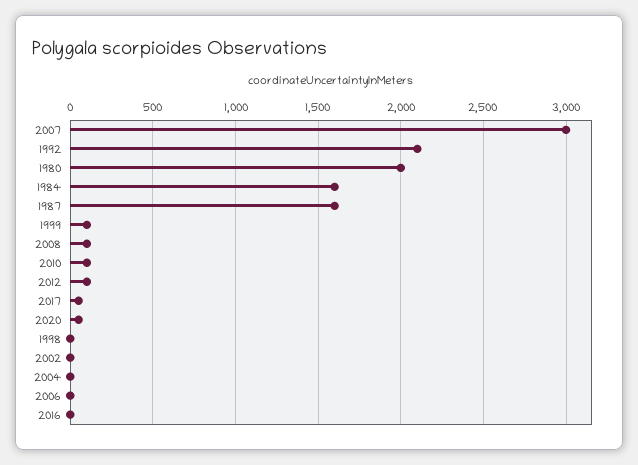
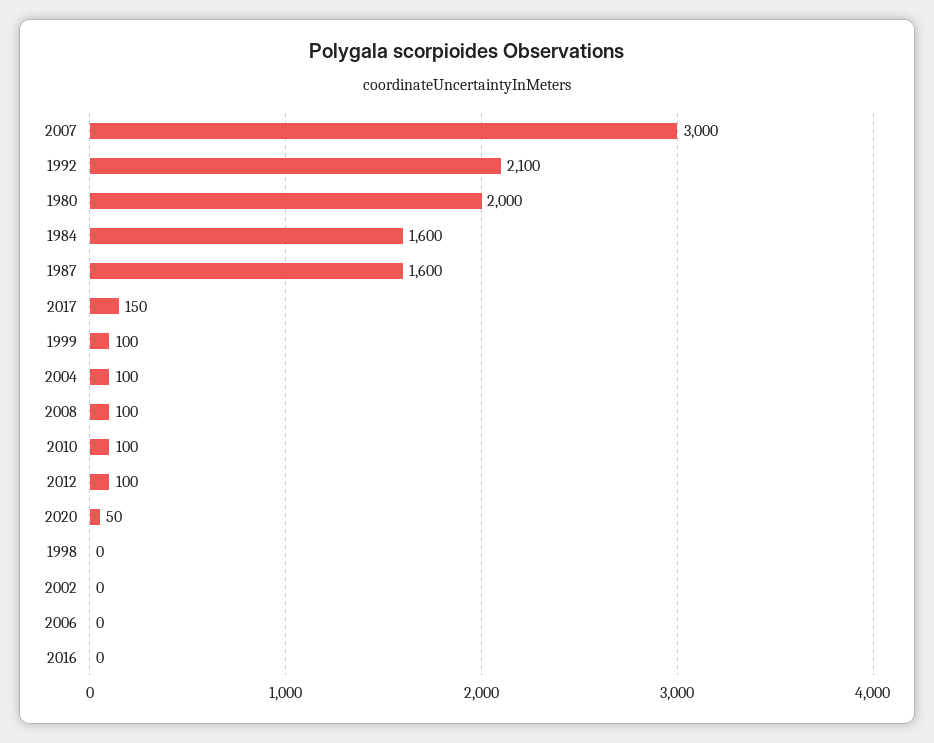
  {
    "2007": 3000,
    "1992": 2100,
    "1980": 2000,
    "1984": 1600,
    "1987": 1600,
    "1999": 100,
    "2008": 100,
    "2010": 100,
    "2012": 100,
-   "2017": 50,
+   "2017": 150,
    "2020": 50,
    "1998": 0,
    "2002": 0,
-   "2004": 0,
+   "2004": 100,
    "2006": 0,
    "2016": 0
  }

